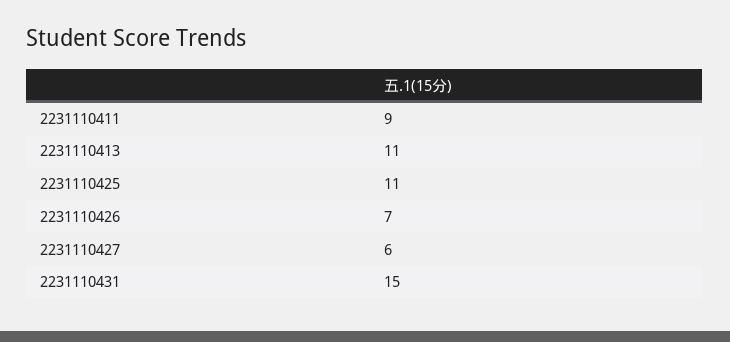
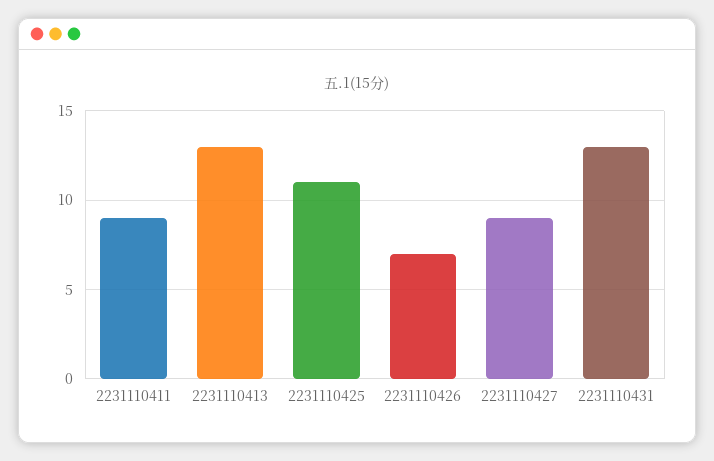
  {
    "2231110411": 9,
-   "2231110413": 11,
+   "2231110413": 13,
    "2231110425": 11,
    "2231110426": 7,
-   "2231110427": 6,
+   "2231110427": 9,
-   "2231110431": 15
+   "2231110431": 13
  }

